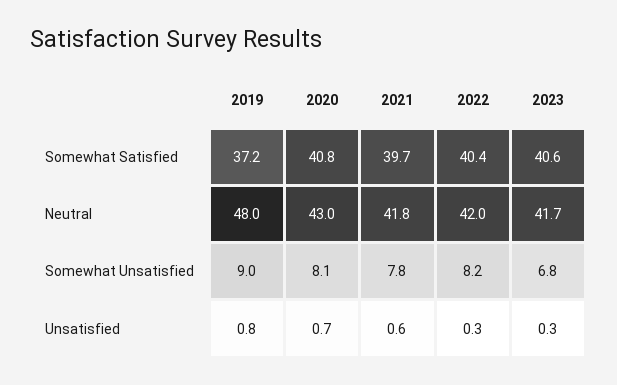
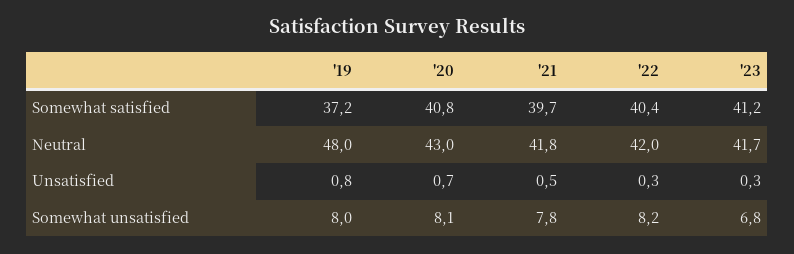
  {
    "2019": {
      "Somewhat Satisfied": 37.2,
      "Neutral": 48,
-     "Somewhat Unsatisfied": 9,
+     "Somewhat Unsatisfied": 8,
      "Unsatisfied": 0.8
    },
    "2020": {
      "Somewhat Satisfied": 40.8,
      "Neutral": 43,
      "Somewhat Unsatisfied": 8.1,
      "Unsatisfied": 0.7
    },
    "2021": {
      "Somewhat Satisfied": 39.7,
      "Neutral": 41.8,
      "Somewhat Unsatisfied": 7.8,
-     "Unsatisfied": 0.6
+     "Unsatisfied": 0.5
    },
    "2022": {
      "Somewhat Satisfied": 40.4,
      "Neutral": 42,
      "Somewhat Unsatisfied": 8.2,
      "Unsatisfied": 0.3
    },
    "2023": {
-     "Somewhat Satisfied": 40.6,
+     "Somewhat Satisfied": 41.2,
      "Neutral": 41.7,
      "Somewhat Unsatisfied": 6.8,
      "Unsatisfied": 0.3
    }
  }

